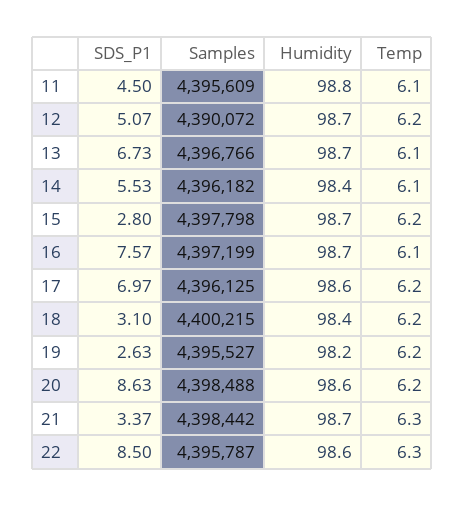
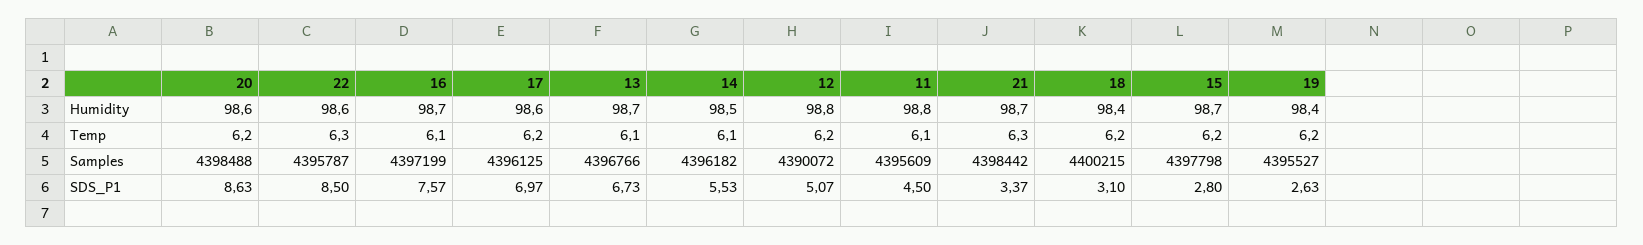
  {
    "SDS_P1": {
      "11": 4.5,
      "12": 5.07,
      "13": 6.73,
      "14": 5.53,
      "15": 2.8,
      "16": 7.57,
      "17": 6.97,
      "18": 3.1,
      "19": 2.63,
      "20": 8.63,
      "21": 3.37,
      "22": 8.5
    },
    "Samples": {
      "11": 4395609,
      "12": 4390072,
      "13": 4396766,
      "14": 4396182,
      "15": 4397798,
      "16": 4397199,
      "17": 4396125,
      "18": 4400215,
      "19": 4395527,
      "20": 4398488,
      "21": 4398442,
      "22": 4395787
    },
    "Humidity": {
      "11": 98.8,
-     "12": 98.7,
+     "12": 98.8,
      "13": 98.7,
-     "14": 98.4,
+     "14": 98.5,
      "15": 98.7,
      "16": 98.7,
      "17": 98.6,
      "18": 98.4,
-     "19": 98.2,
+     "19": 98.4,
      "20": 98.6,
      "21": 98.7,
      "22": 98.6
    },
    "Temp": {
      "11": 6.1,
      "12": 6.2,
      "13": 6.1,
      "14": 6.1,
      "15": 6.2,
      "16": 6.1,
      "17": 6.2,
      "18": 6.2,
      "19": 6.2,
      "20": 6.2,
      "21": 6.3,
      "22": 6.3
    }
  }

